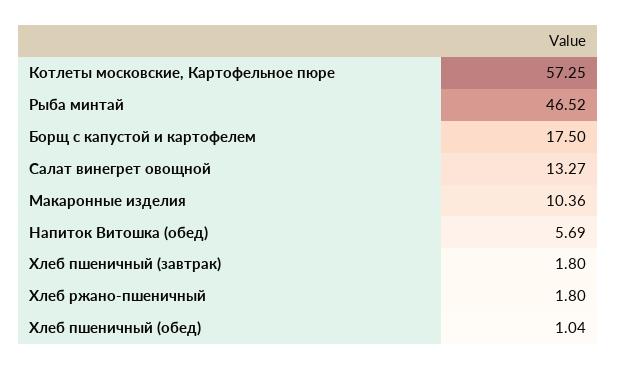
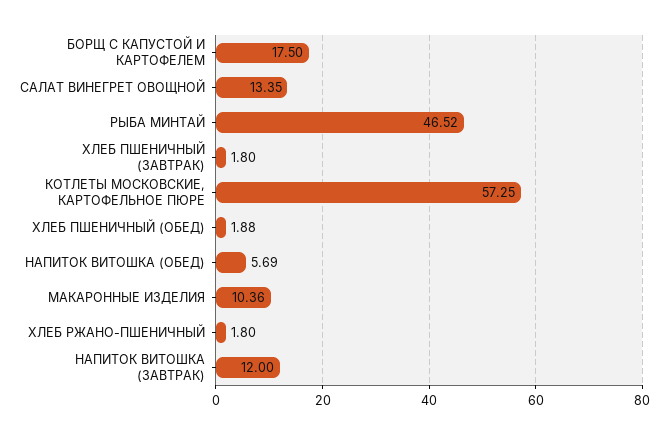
  {
    "Котлеты московские, Картофельное пюре": 57.25,
    "Рыба минтай": 46.52,
    "Борщ с капустой и картофелем": 17.5,
-   "Салат винегрет овощной": 13.27,
+   "Салат винегрет овощной": 13.35,
    "Макаронные изделия": 10.36,
    "Напиток Витошка (обед)": 5.69,
    "Хлеб пшеничный (завтрак)": 1.8,
    "Хлеб ржано-пшеничный": 1.8,
-   "Хлеб пшеничный (обед)": 1.04
+   "Хлеб пшеничный (обед)": 1.88,
+   "НАПИТОК ВИТОШКА (ЗАВТРАК)": 12
  }

